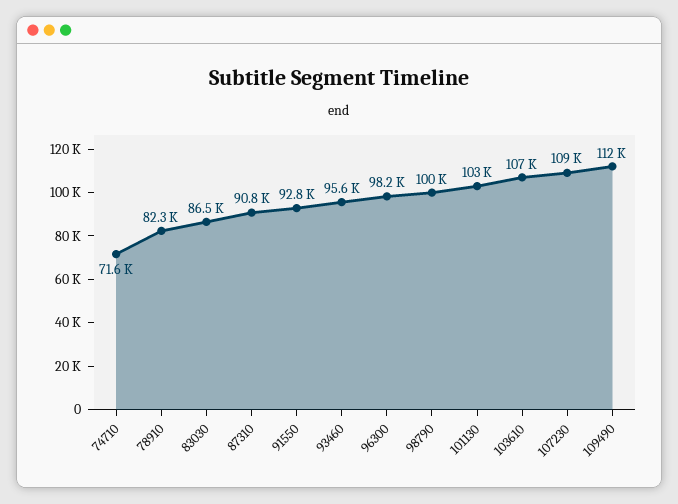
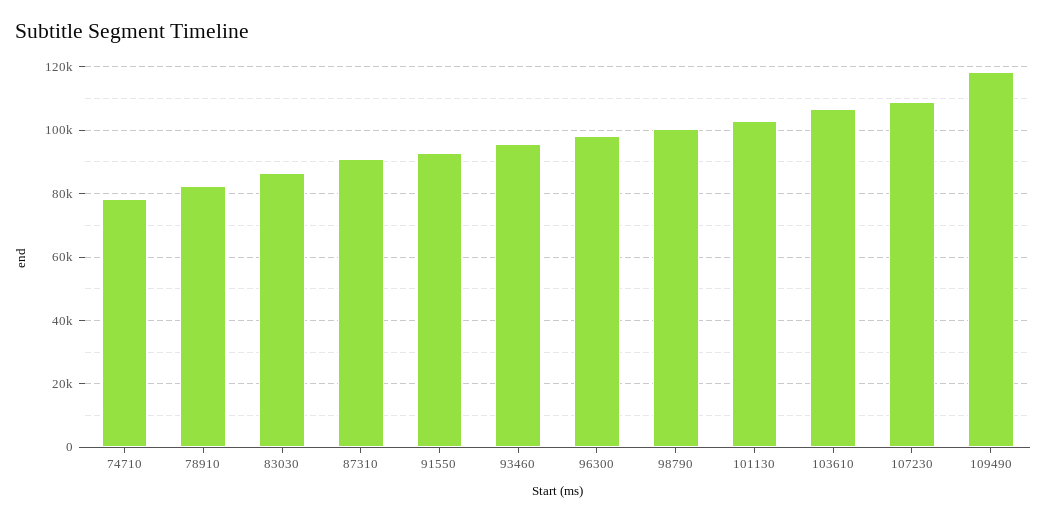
  {
-   "74710": 71600,
+   "74710": 78000,
    "78910": 82300,
    "83030": 86500,
    "87310": 90800,
    "91550": 92800,
    "93460": 95600,
    "96300": 98200,
    "98790": 100000,
    "101130": 103000,
    "103610": 107000,
    "107230": 109000,
-   "109490": 112000
+   "109490": 118000
  }

